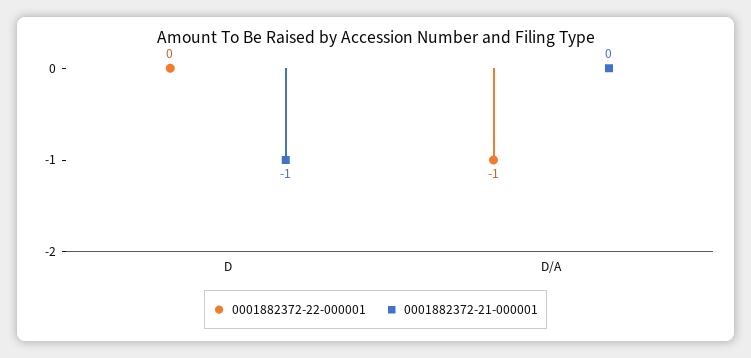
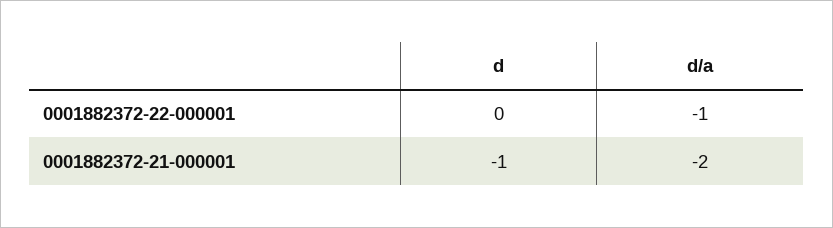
  {
    "0001882372-22-000001": {
      "D": 0,
      "D/A": -1
    },
    "0001882372-21-000001": {
      "D": -1,
-     "D/A": 0
+     "D/A": -2
    }
  }

